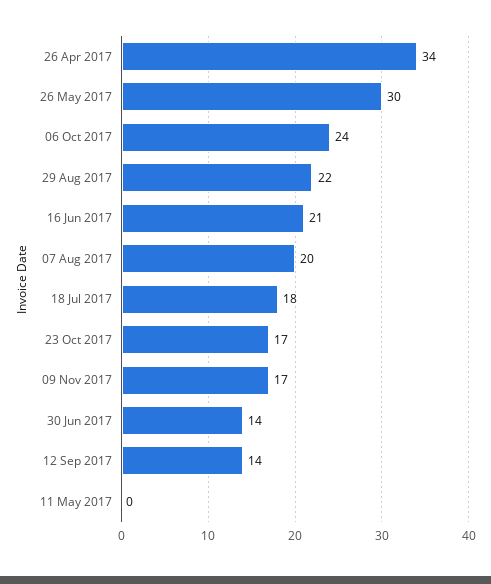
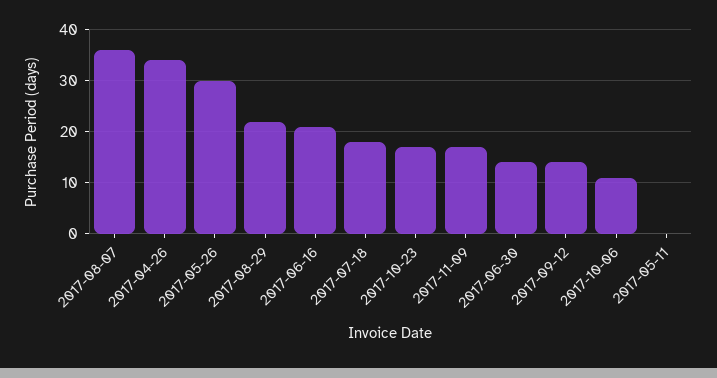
  {
    "26 Apr 2017": 34,
    "26 May 2017": 30,
-   "06 Oct 2017": 24,
+   "06 Oct 2017": 10,
    "29 Aug 2017": 22,
    "16 Jun 2017": 21,
-   "07 Aug 2017": 20,
+   "07 Aug 2017": 35,
    "18 Jul 2017": 18,
    "23 Oct 2017": 17,
    "09 Nov 2017": 17,
    "30 Jun 2017": 14,
    "12 Sep 2017": 14,
    "11 May 2017": 0
  }

